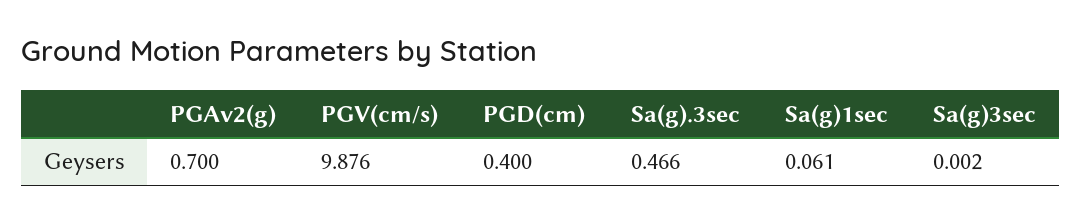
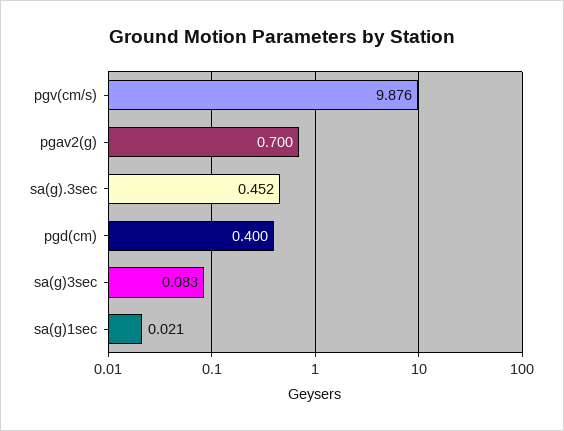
  {
    "PGAv2(g)": 0.7,
    "PGV(cm/s)": 9.876,
    "PGD(cm)": 0.4,
-   "Sa(g).3sec": 0.466,
+   "Sa(g).3sec": 0.452,
-   "Sa(g)1sec": 0.061,
+   "Sa(g)1sec": 0.021,
-   "Sa(g)3sec": 0.002
+   "Sa(g)3sec": 0.083
  }

